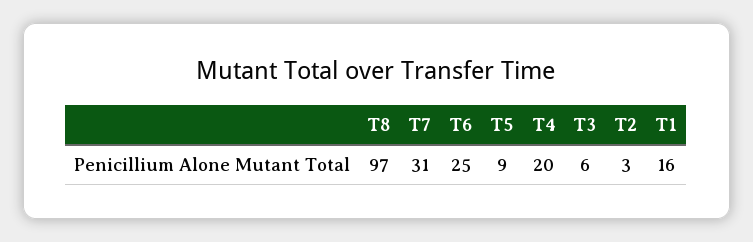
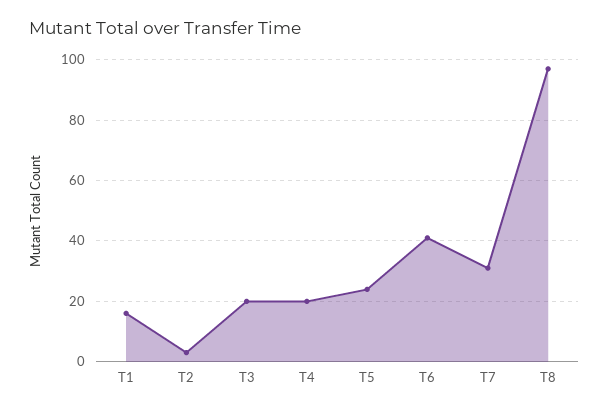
  {
    "T8": 97,
    "T7": 31,
-   "T6": 25,
+   "T6": 40,
-   "T5": 9,
+   "T5": 25,
    "T4": 20,
-   "T3": 6,
+   "T3": 20,
    "T2": 3,
    "T1": 16
  }

